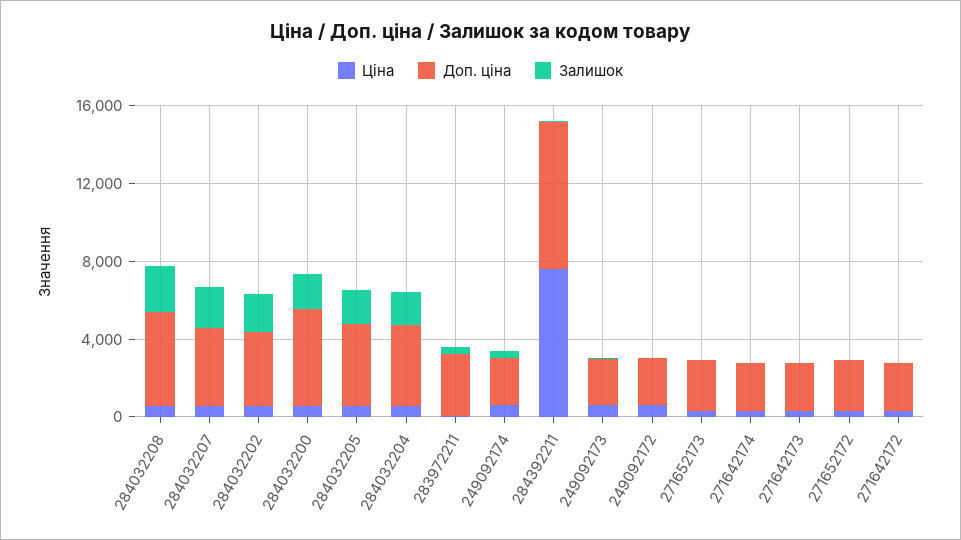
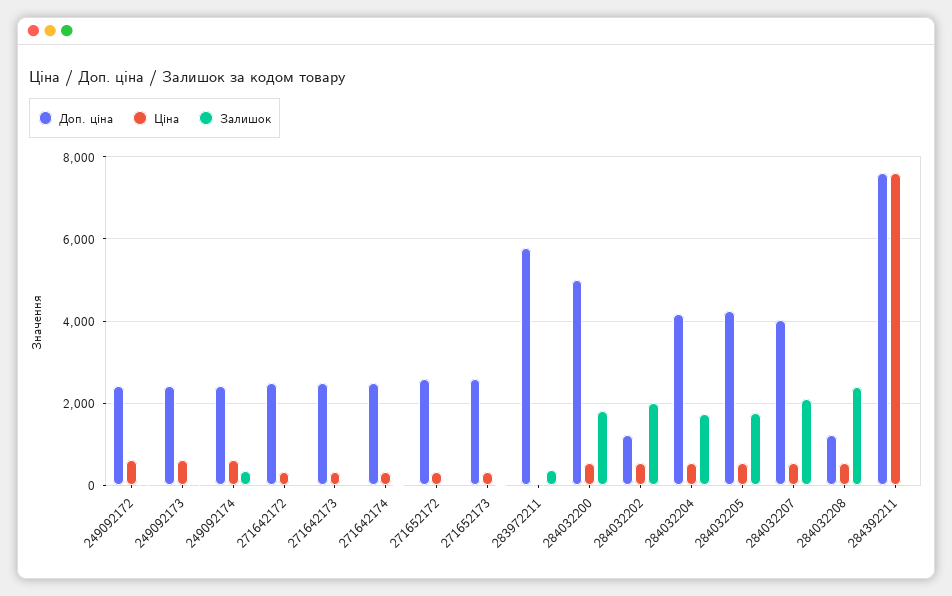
  {
    "Ціна": {
      "284032208": 600,
      "284032207": 600,
      "284032202": 600,
      "284032200": 600,
      "284032205": 600,
      "284032204": 600,
      "283972211": 0,
      "249092174": 600,
      "284392211": 7600,
      "249092173": 600,
      "249092172": 600,
      "271652173": 400,
      "271642174": 400,
      "271642173": 400,
      "271652172": 400,
      "271642172": 400
    },
    "Доп. ціна": {
-     "284032208": 5000,
+     "284032208": 1200,
      "284032207": 4000,
-     "284032202": 4000,
+     "284032202": 1200,
      "284032200": 5000,
      "284032205": 4200,
      "284032204": 4200,
-     "283972211": 3000,
+     "283972211": 5800,
      "249092174": 2400,
      "284392211": 7600,
      "249092173": 2400,
      "249092172": 2400,
      "271652173": 2600,
      "271642174": 2400,
      "271642173": 2400,
      "271652172": 2600,
      "271642172": 2400
    },
    "Залишок": {
      "284032208": 2400,
      "284032207": 2000,
      "284032202": 2000,
      "284032200": 1800,
      "284032205": 1800,
      "284032204": 1800,
      "283972211": 400,
      "249092174": 400,
      "284392211": 0,
      "249092173": 0,
      "249092172": 0,
      "271652173": 0,
      "271642174": 0,
      "271642173": 0,
      "271652172": 0,
      "271642172": 0
    }
  }

